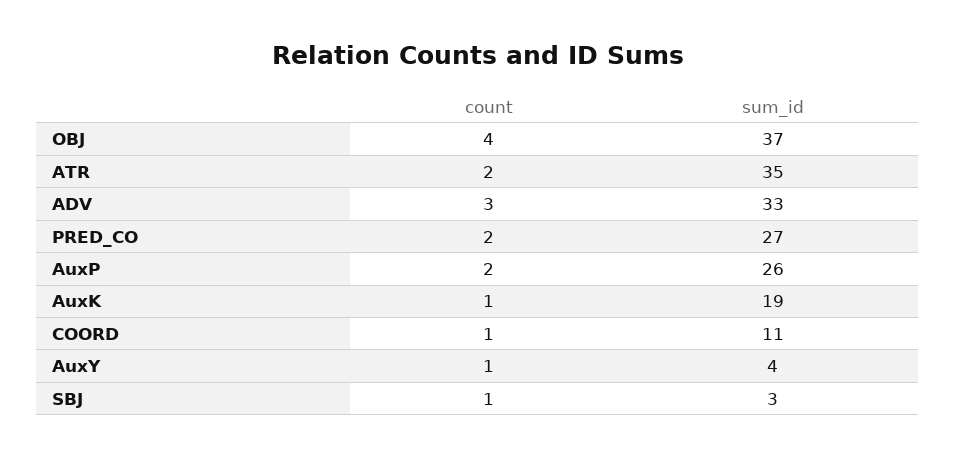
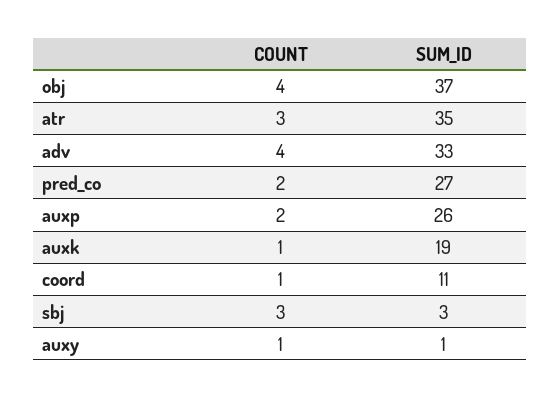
  {
    "count": {
      "OBJ": 4,
-     "ATR": 2,
+     "ATR": 3,
-     "ADV": 3,
+     "ADV": 4,
      "PRED_CO": 2,
      "AuxP": 2,
      "AuxK": 1,
      "COORD": 1,
      "AuxY": 1,
-     "SBJ": 1
+     "SBJ": 3
    },
    "sum_id": {
      "OBJ": 37,
      "ATR": 35,
      "ADV": 33,
      "PRED_CO": 27,
      "AuxP": 26,
      "AuxK": 19,
      "COORD": 11,
-     "AuxY": 4,
+     "AuxY": 1,
      "SBJ": 3
    }
  }

